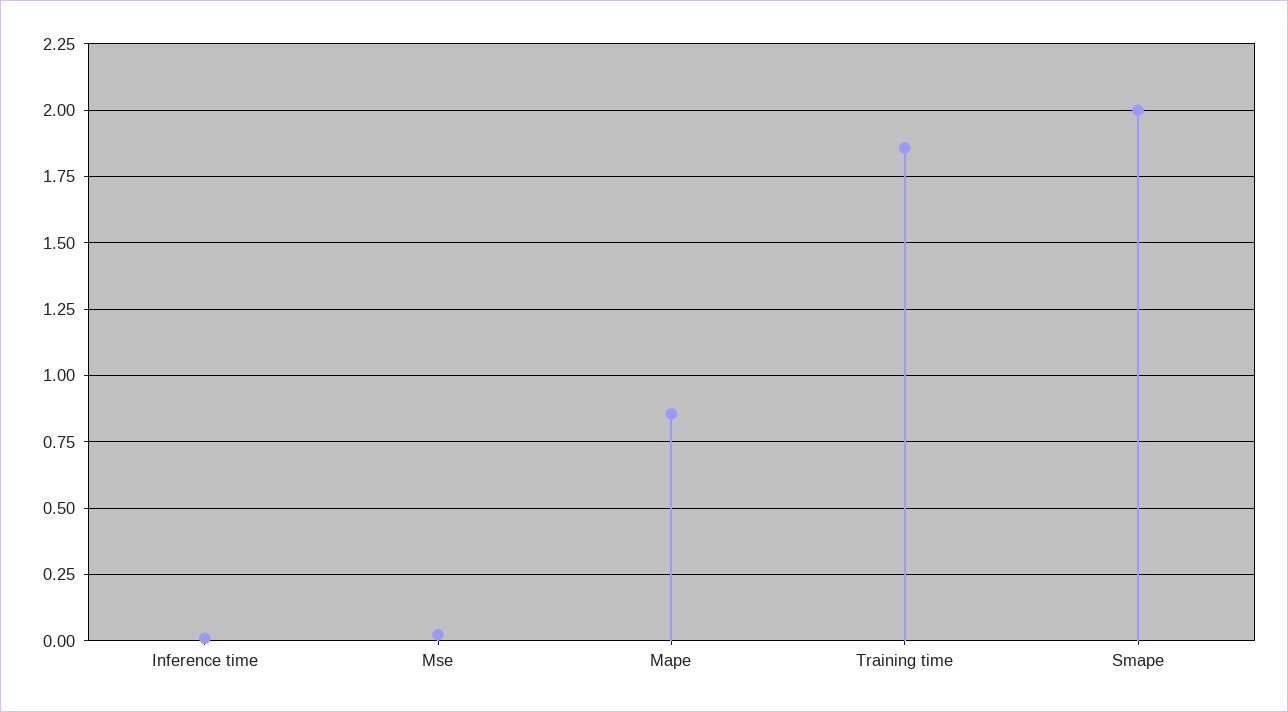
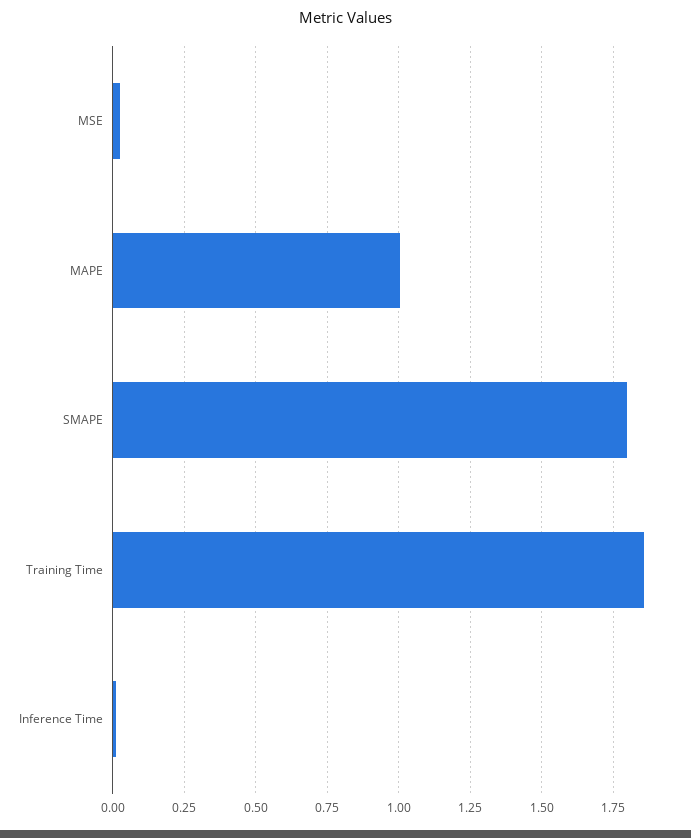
  {
    "Inference time": 0,
    "Mse": 0.025,
-   "Mape": 0.85,
+   "Mape": 1,
    "Training time": 1.85,
-   "Smape": 2
+   "Smape": 1.8
  }

